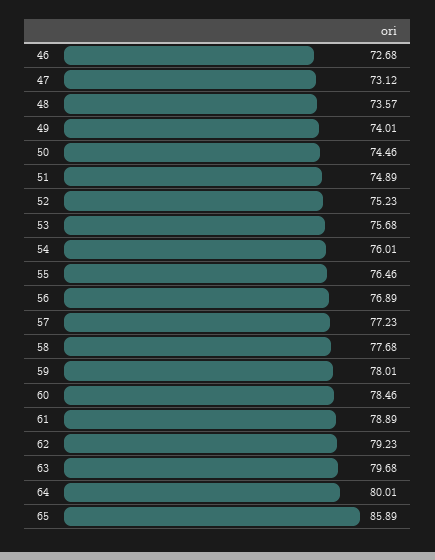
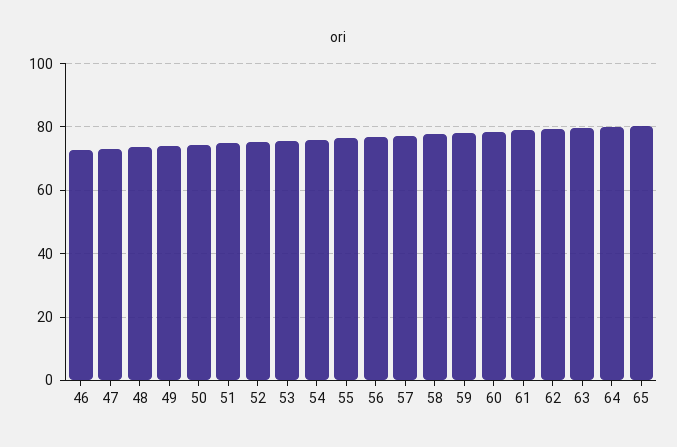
  {
    "46": 72.68,
    "47": 73.12,
    "48": 73.57,
    "49": 74.01,
    "50": 74.46,
    "51": 74.89,
    "52": 75.23,
    "53": 75.68,
    "54": 76.01,
    "55": 76.46,
    "56": 76.89,
    "57": 77.23,
    "58": 77.68,
    "59": 78.01,
    "60": 78.46,
    "61": 78.89,
    "62": 79.23,
    "63": 79.68,
    "64": 80.01,
-   "65": 85.89
+   "65": 80
  }

